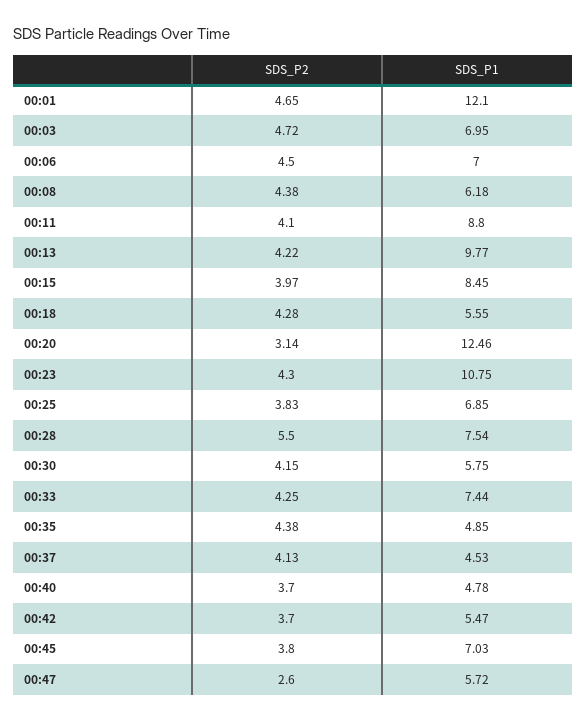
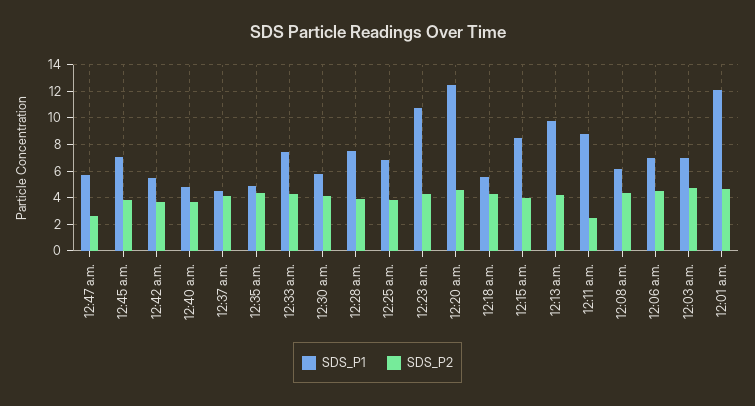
  {
    "SDS_P2": {
      "00:01": 4.65,
      "00:03": 4.72,
      "00:06": 4.5,
      "00:08": 4.38,
-     "00:11": 4.1,
+     "00:11": 2.5,
      "00:13": 4.22,
      "00:15": 3.97,
      "00:18": 4.28,
-     "00:20": 3.14,
+     "00:20": 4.5,
      "00:23": 4.3,
      "00:25": 3.83,
-     "00:28": 5.5,
+     "00:28": 4,
      "00:30": 4.15,
      "00:33": 4.25,
      "00:35": 4.38,
      "00:37": 4.13,
      "00:40": 3.7,
      "00:42": 3.7,
      "00:45": 3.8,
      "00:47": 2.6
    },
    "SDS_P1": {
      "00:01": 12.1,
      "00:03": 6.95,
      "00:06": 7,
      "00:08": 6.18,
      "00:11": 8.8,
      "00:13": 9.77,
      "00:15": 8.45,
      "00:18": 5.55,
      "00:20": 12.46,
      "00:23": 10.75,
      "00:25": 6.85,
      "00:28": 7.54,
      "00:30": 5.75,
      "00:33": 7.44,
      "00:35": 4.85,
      "00:37": 4.53,
      "00:40": 4.78,
      "00:42": 5.47,
      "00:45": 7.03,
      "00:47": 5.72
    }
  }

